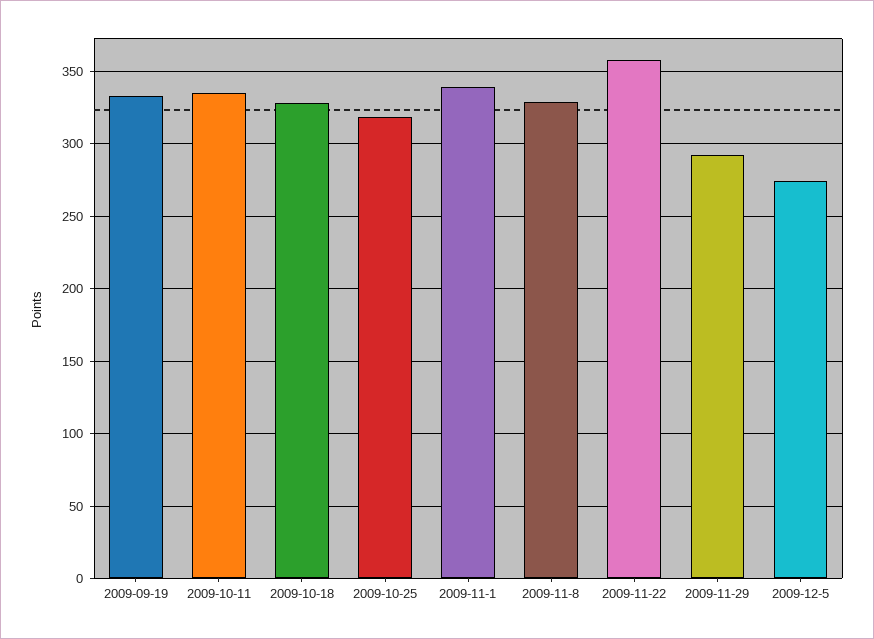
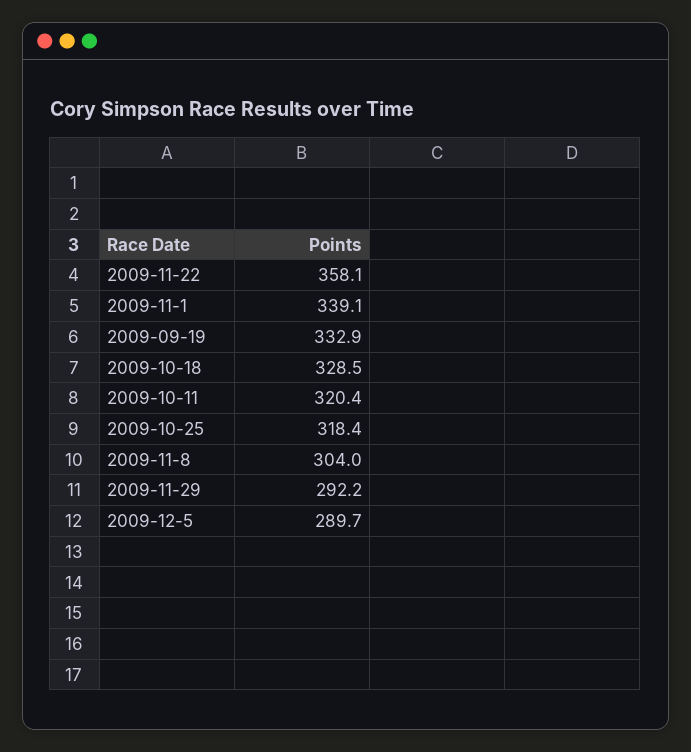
  {
    "2009-09-19": 332.9,
-   "2009-10-11": 335,
+   "2009-10-11": 320.4,
    "2009-10-18": 328.5,
    "2009-10-25": 318.4,
    "2009-11-1": 339.1,
-   "2009-11-8": 330,
+   "2009-11-8": 304,
    "2009-11-22": 358.1,
    "2009-11-29": 292.2,
-   "2009-12-5": 275
+   "2009-12-5": 289.7
  }

